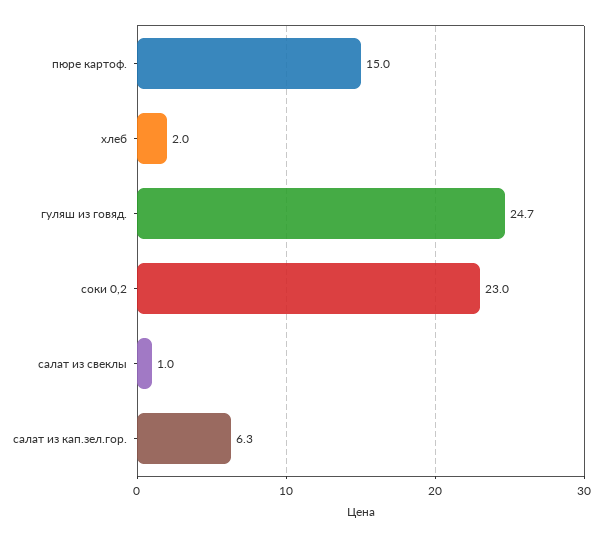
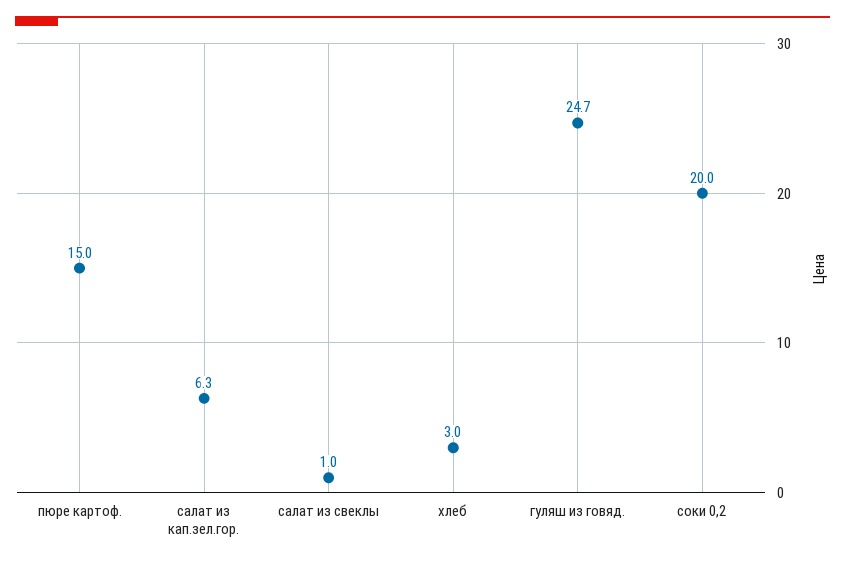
  {
    "пюре картоф.": 15,
-   "хлеб": 2,
+   "хлеб": 3,
    "гуляш из говяд.": 24.7,
-   "соки 0,2": 23,
+   "соки 0,2": 20,
    "салат из свеклы": 1,
    "салат из кап.зел.гор.": 6.3
  }

